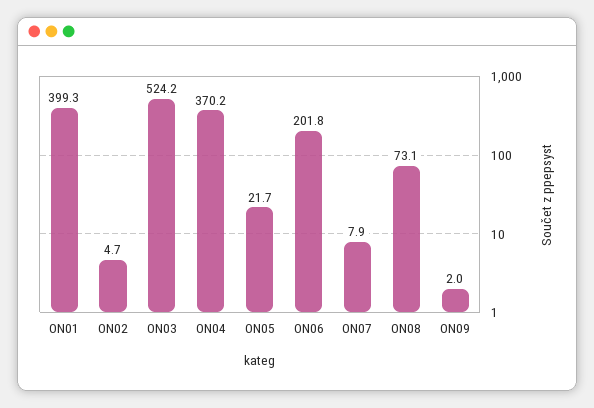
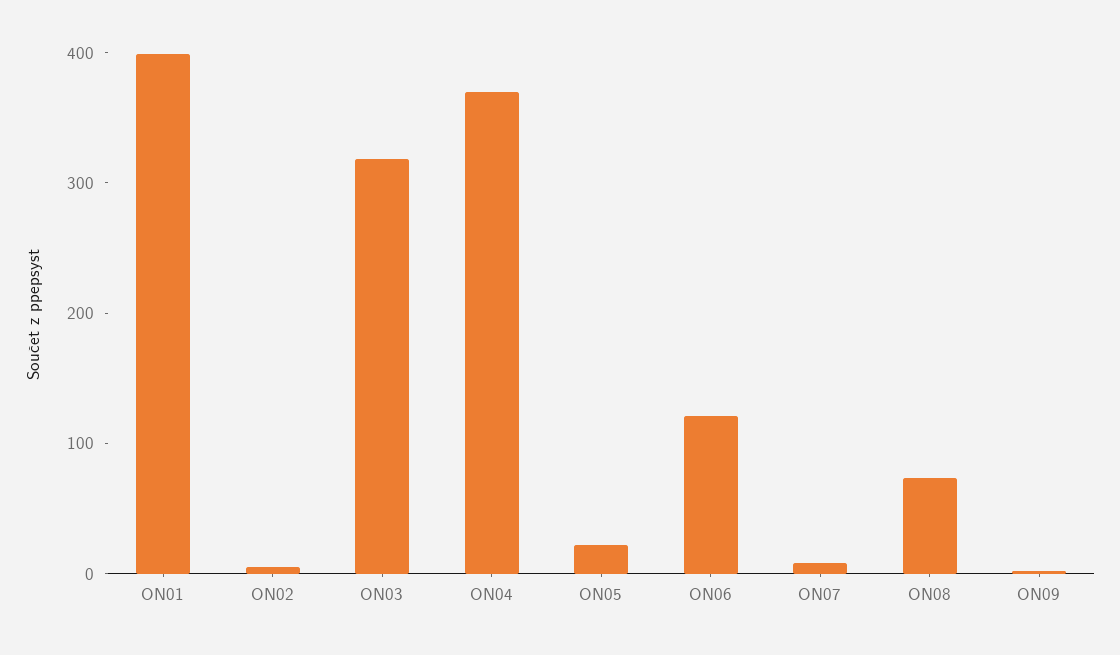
  {
    "ON01": 399.3,
    "ON02": 4.7,
-   "ON03": 524.2,
+   "ON03": 320,
    "ON04": 370.2,
    "ON05": 21.7,
-   "ON06": 201.8,
+   "ON06": 120,
    "ON07": 7.9,
    "ON08": 73.1,
    "ON09": 2
  }

